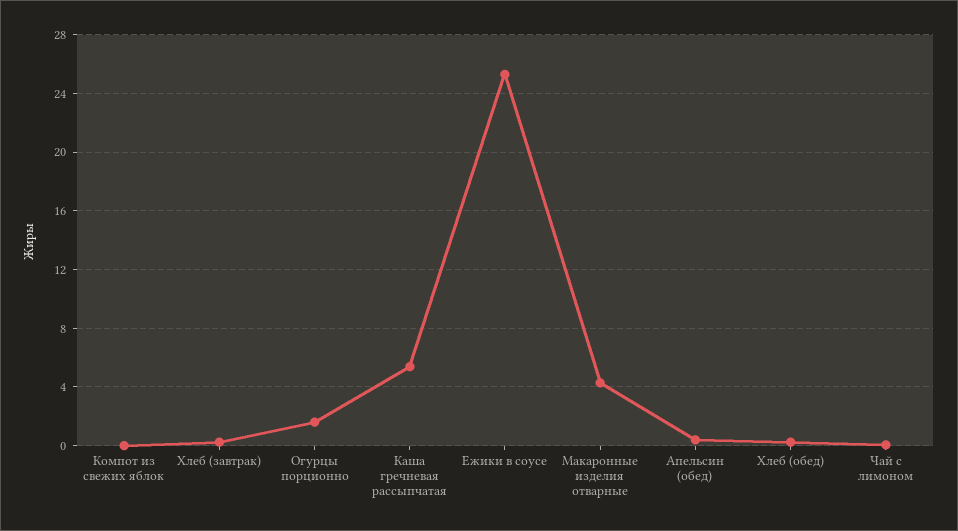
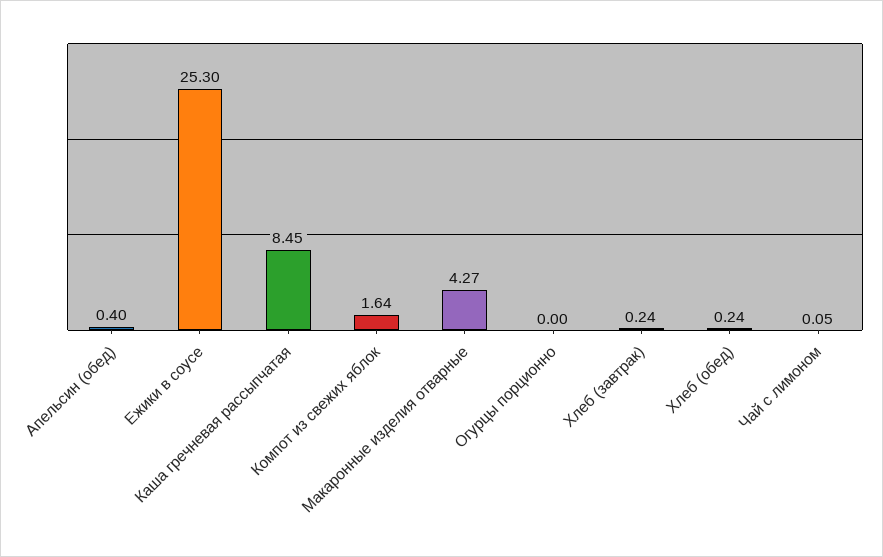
  {
-   "Компот из свежих яблок": 0,
+   "Компот из свежих яблок": 1.64,
    "Хлеб (завтрак)": 0.24,
-   "Огурцы порционно": 1.5,
+   "Огурцы порционно": 0,
-   "Каша гречневая рассыпчатая": 5.5,
+   "Каша гречневая рассыпчатая": 8.45,
    "Ежики в соусе": 25.3,
    "Макаронные изделия отварные": 4.27,
    "Апельсин (обед)": 0.4,
    "Хлеб (обед)": 0.24,
    "Чай с лимоном": 0.05
  }

